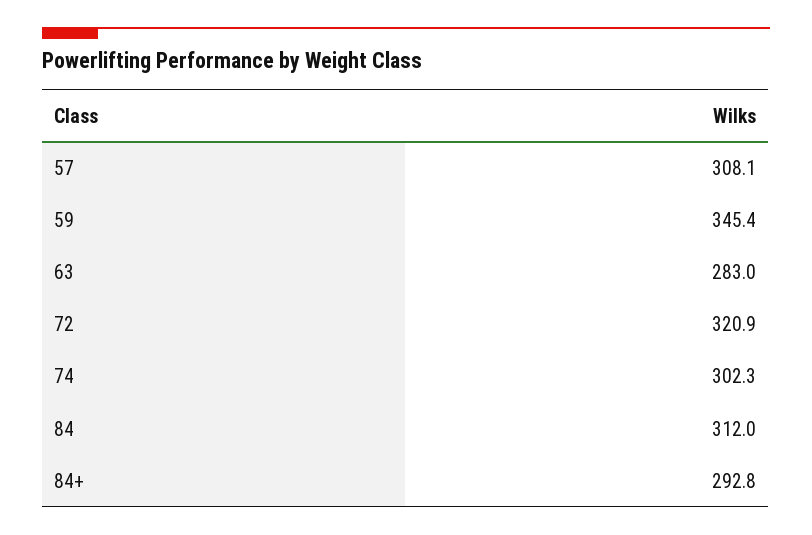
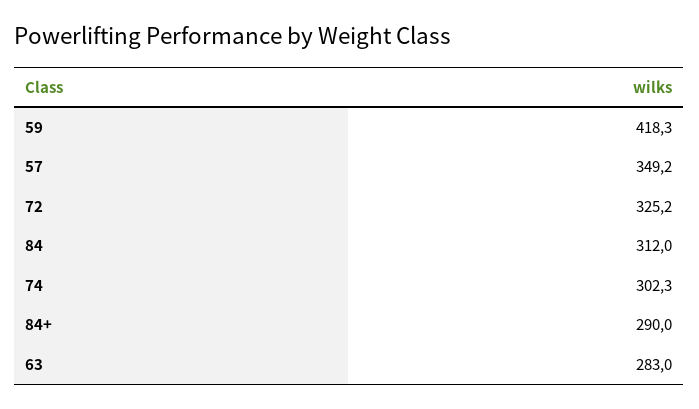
  {
-   "57": 308.1,
+   "57": 349.2,
-   "59": 345.4,
+   "59": 418.3,
    "63": 283,
-   "72": 320.9,
+   "72": 325.2,
    "74": 302.3,
    "84": 312,
-   "84+": 292.8
+   "84+": 290
  }

